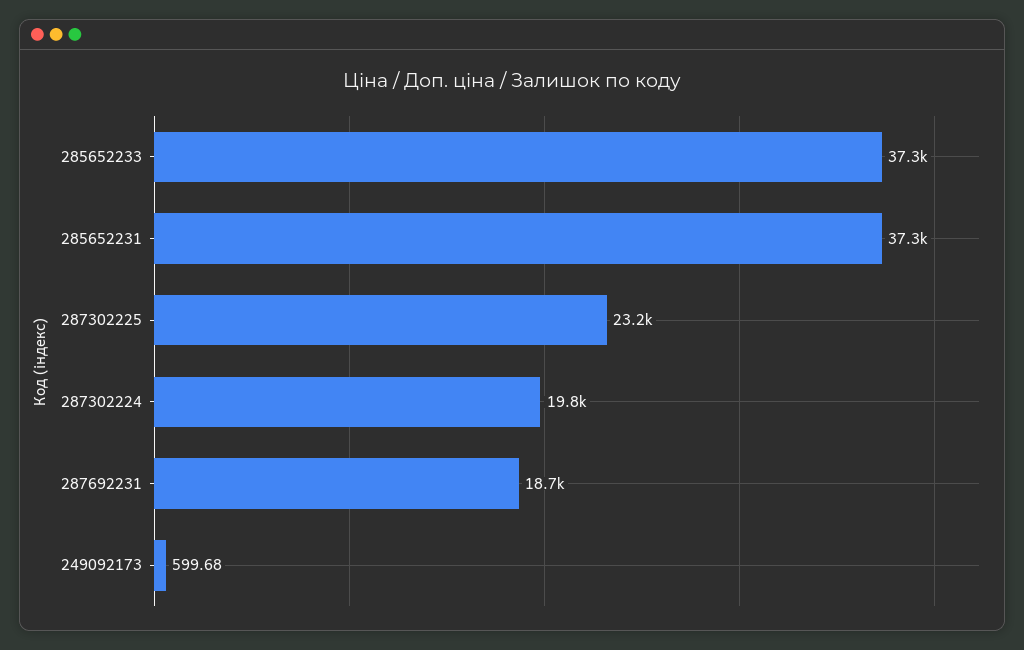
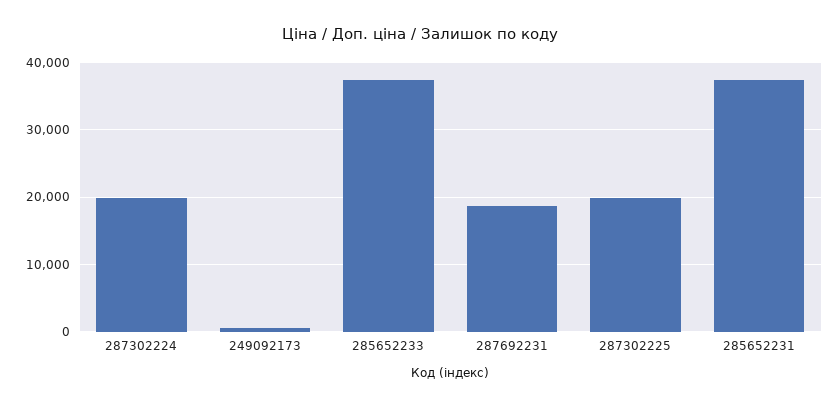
  {
    "285652233": 37300,
    "285652231": 37300,
-   "287302225": 23200,
+   "287302225": 20000,
    "287302224": 19800,
    "287692231": 18700,
    "249092173": 599.68
  }

